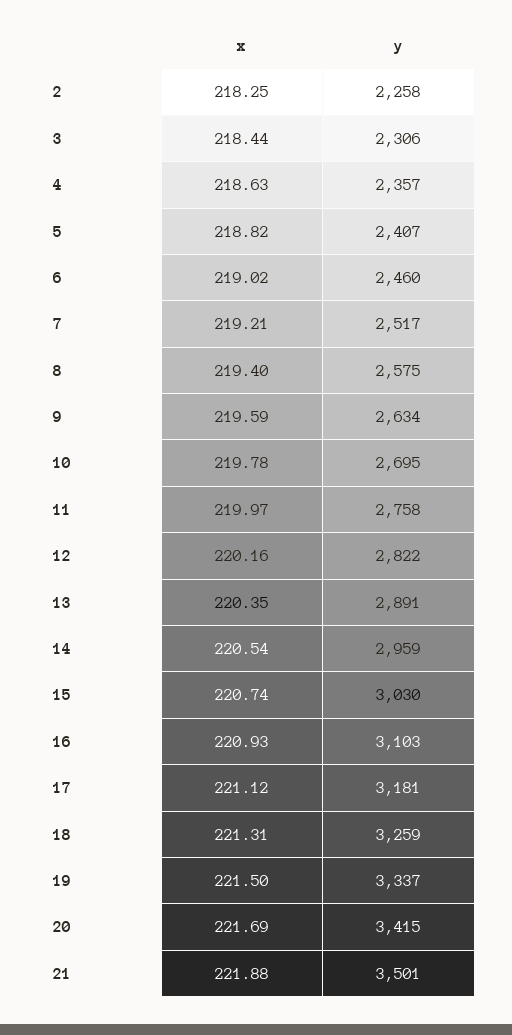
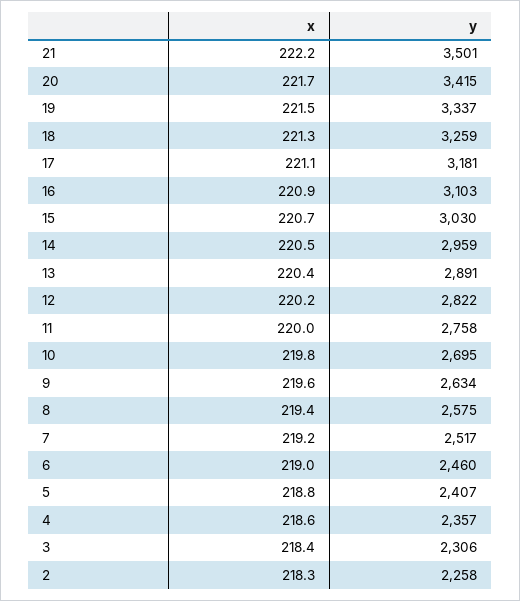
  {
    "x": {
      "2": 218.25,
      "3": 218.44,
      "4": 218.63,
      "5": 218.82,
      "6": 219.02,
      "7": 219.21,
      "8": 219.4,
      "9": 219.59,
      "10": 219.78,
      "11": 219.97,
      "12": 220.16,
      "13": 220.35,
      "14": 220.54,
      "15": 220.74,
      "16": 220.93,
      "17": 221.12,
      "18": 221.31,
      "19": 221.5,
      "20": 221.69,
-     "21": 221.88
+     "21": 222.2
    },
    "y": {
      "2": 2258,
      "3": 2306,
      "4": 2357,
      "5": 2407,
      "6": 2460,
      "7": 2517,
      "8": 2575,
      "9": 2634,
      "10": 2695,
      "11": 2758,
      "12": 2822,
      "13": 2891,
      "14": 2959,
      "15": 3030,
      "16": 3103,
      "17": 3181,
      "18": 3259,
      "19": 3337,
      "20": 3415,
      "21": 3501
    }
  }

